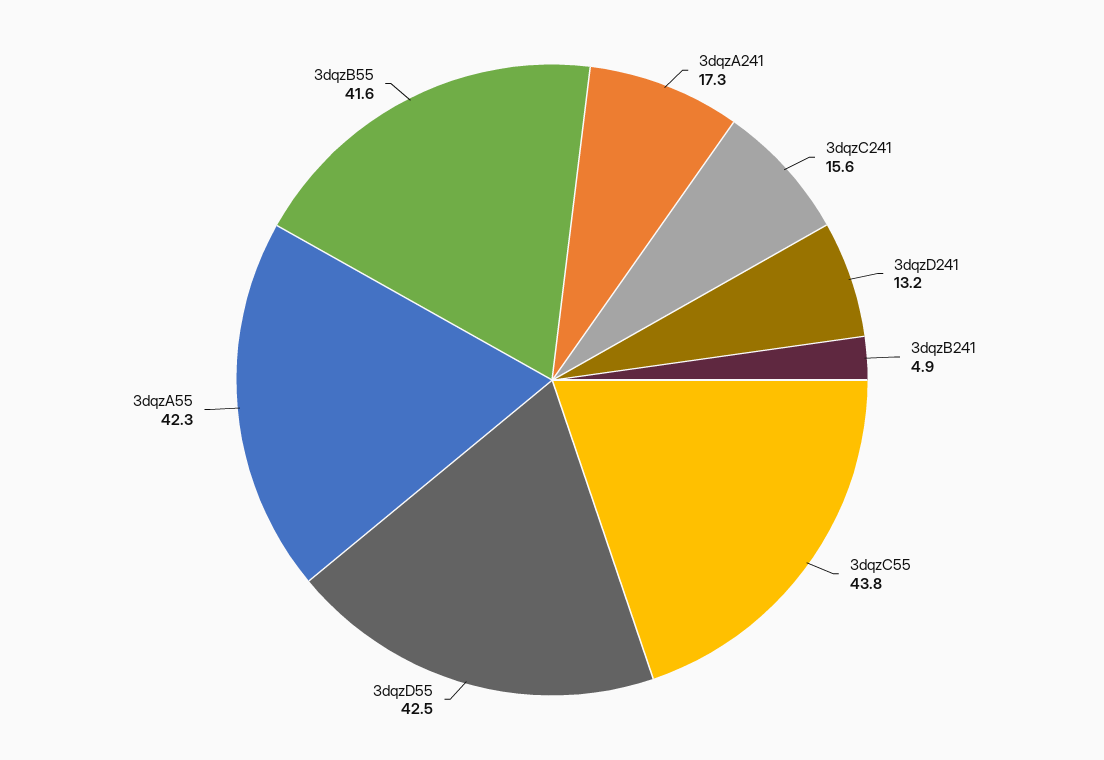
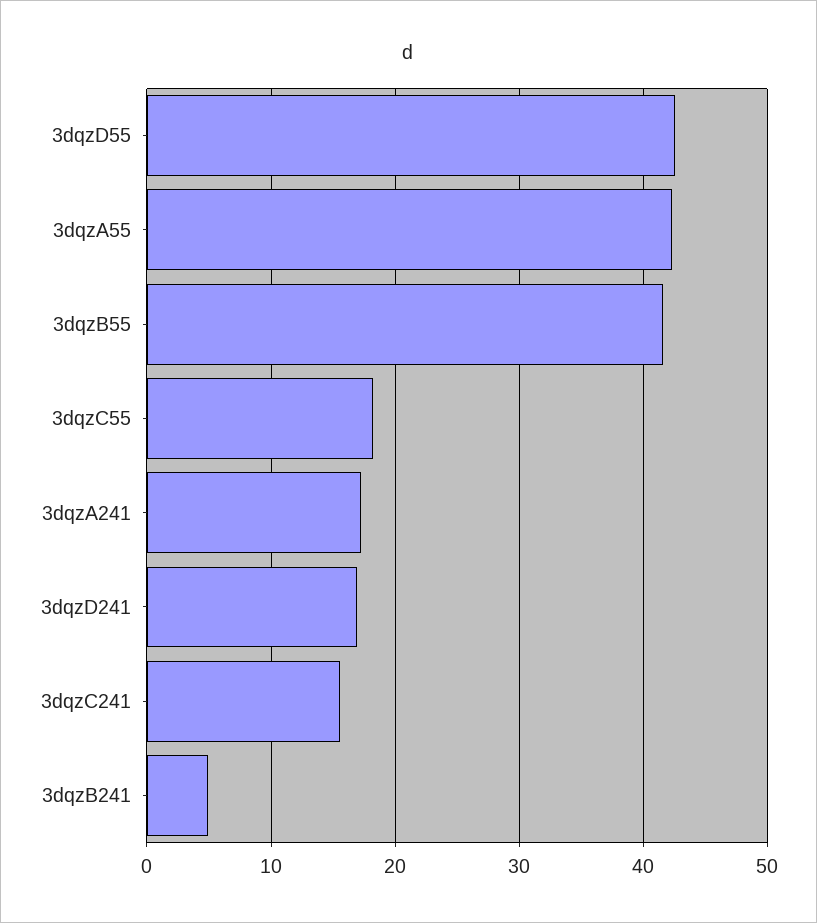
  {
    "3dqzA241": 17.3,
    "3dqzC241": 15.6,
-   "3dqzD241": 13.2,
+   "3dqzD241": 17,
    "3dqzB241": 4.9,
-   "3dqzC55": 43.8,
+   "3dqzC55": 18,
    "3dqzD55": 42.5,
    "3dqzA55": 42.3,
    "3dqzB55": 41.6
  }

